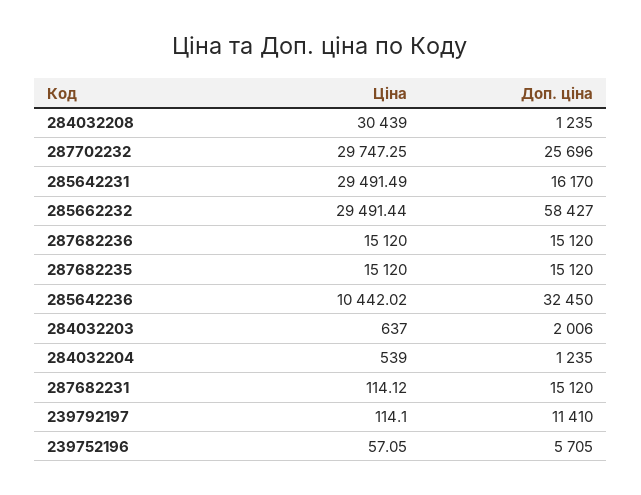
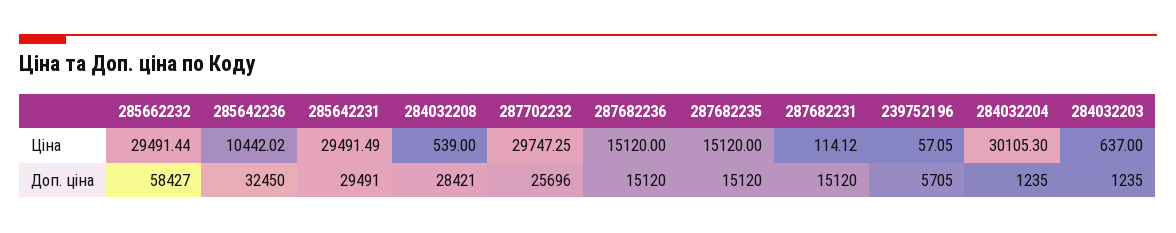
  {
    "Ціна": {
-     "284032208": 30439,
+     "284032208": 539,
      "287702232": 29747.25,
      "285642231": 29491.49,
      "285662232": 29491.44,
      "287682236": 15120,
      "287682235": 15120,
      "285642236": 10442.02,
      "284032203": 637,
-     "284032204": 539,
+     "284032204": 30105.3,
      "287682231": 114.12,
-     "239792197": 114.1,
      "239752196": 57.05
    },
    "Доп. ціна": {
-     "284032208": 1235,
+     "284032208": 28421,
      "287702232": 25696,
-     "285642231": 16170,
+     "285642231": 29491,
      "285662232": 58427,
      "287682236": 15120,
      "287682235": 15120,
      "285642236": 32450,
-     "284032203": 2006,
+     "284032203": 1235,
      "284032204": 1235,
      "287682231": 15120,
-     "239792197": 11410,
      "239752196": 5705
    }
  }

